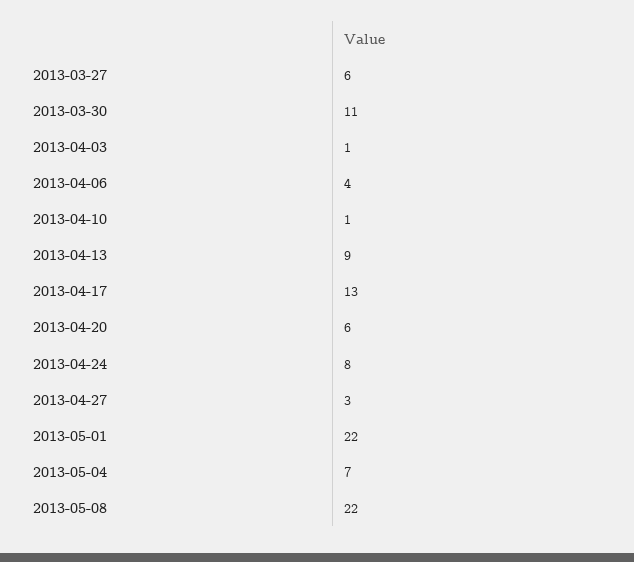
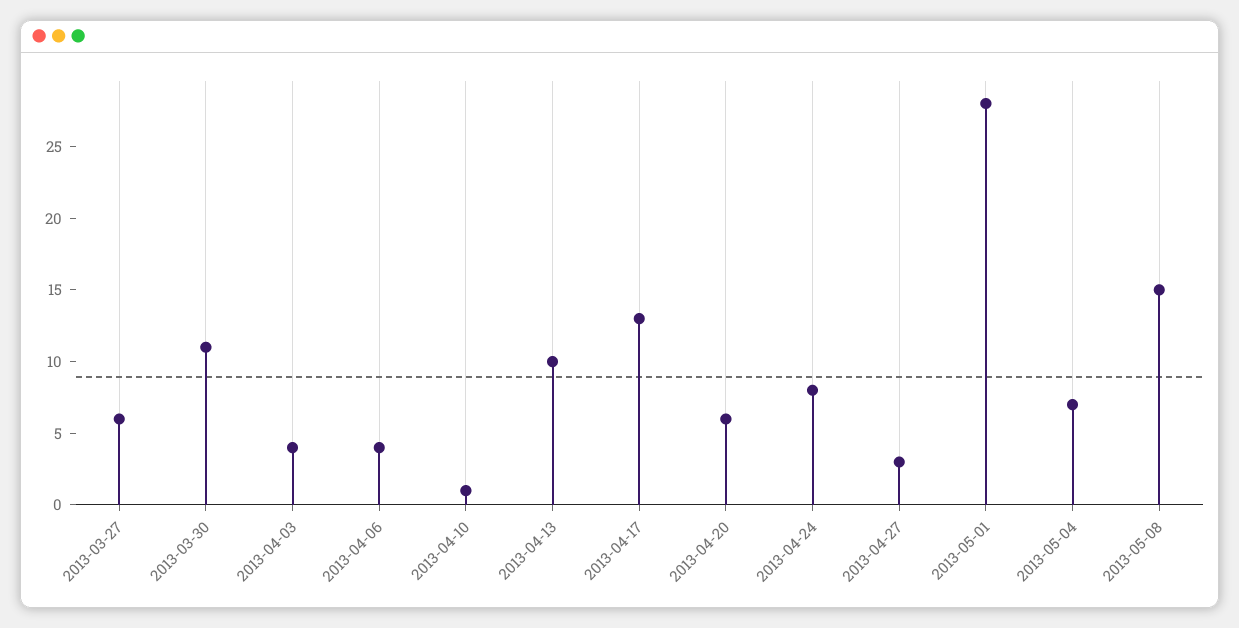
  {
    "2013-03-27": 6,
    "2013-03-30": 11,
-   "2013-04-03": 1,
+   "2013-04-03": 4,
    "2013-04-06": 4,
    "2013-04-10": 1,
-   "2013-04-13": 9,
+   "2013-04-13": 10,
    "2013-04-17": 13,
    "2013-04-20": 6,
    "2013-04-24": 8,
    "2013-04-27": 3,
-   "2013-05-01": 22,
+   "2013-05-01": 28,
    "2013-05-04": 7,
-   "2013-05-08": 22
+   "2013-05-08": 15
  }

